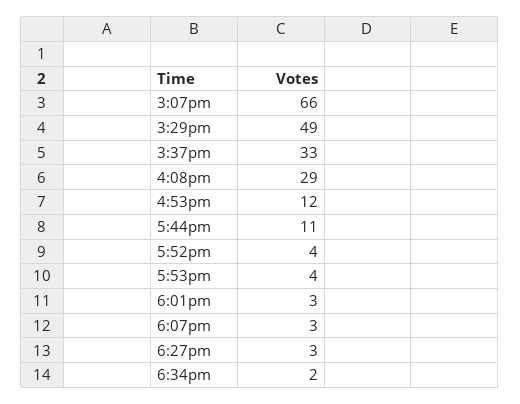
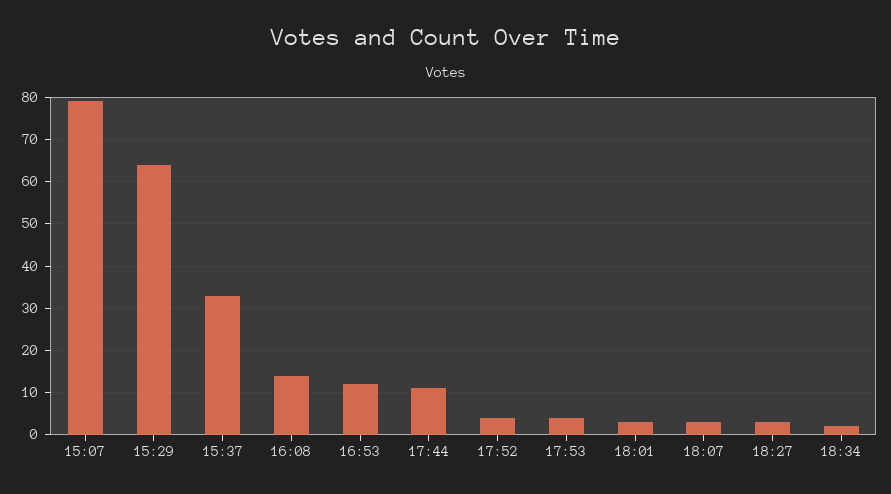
  {
-   "3:07pm": 66,
+   "3:07pm": 80,
-   "3:29pm": 49,
+   "3:29pm": 65,
    "3:37pm": 33,
-   "4:08pm": 29,
+   "4:08pm": 15,
    "4:53pm": 12,
    "5:44pm": 11,
    "5:52pm": 4,
    "5:53pm": 4,
    "6:01pm": 3,
    "6:07pm": 3,
    "6:27pm": 3,
    "6:34pm": 2
  }

